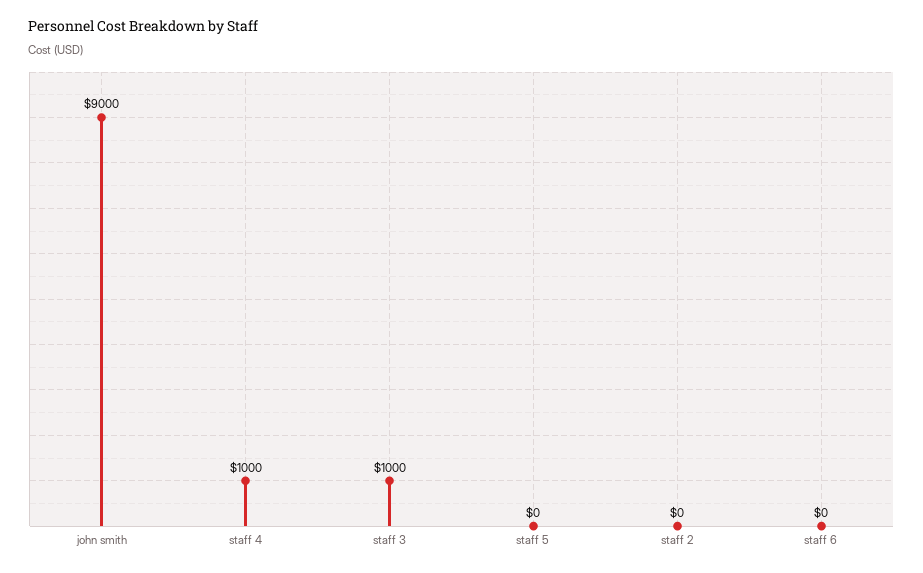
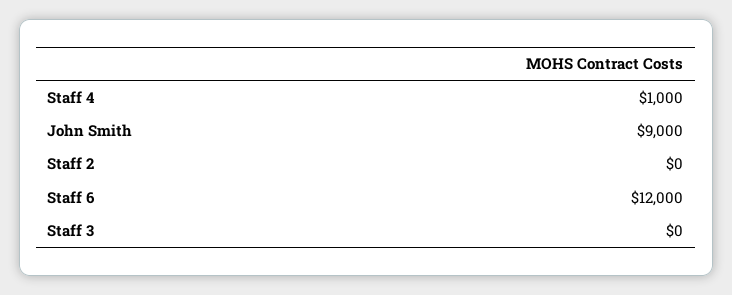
  {
    "john smith": 9000,
    "staff 4": 1000,
-   "staff 3": 1000,
+   "staff 3": 0,
-   "staff 5": 0,
    "staff 2": 0,
-   "staff 6": 0
+   "staff 6": 12000
  }

